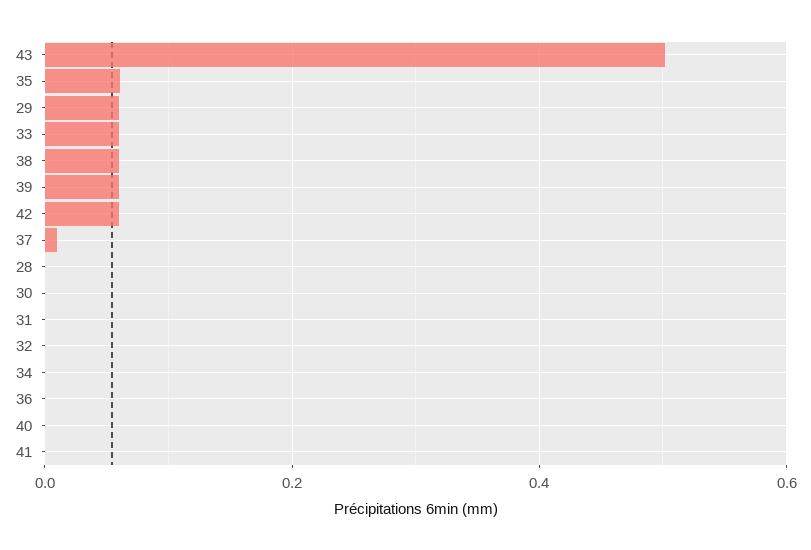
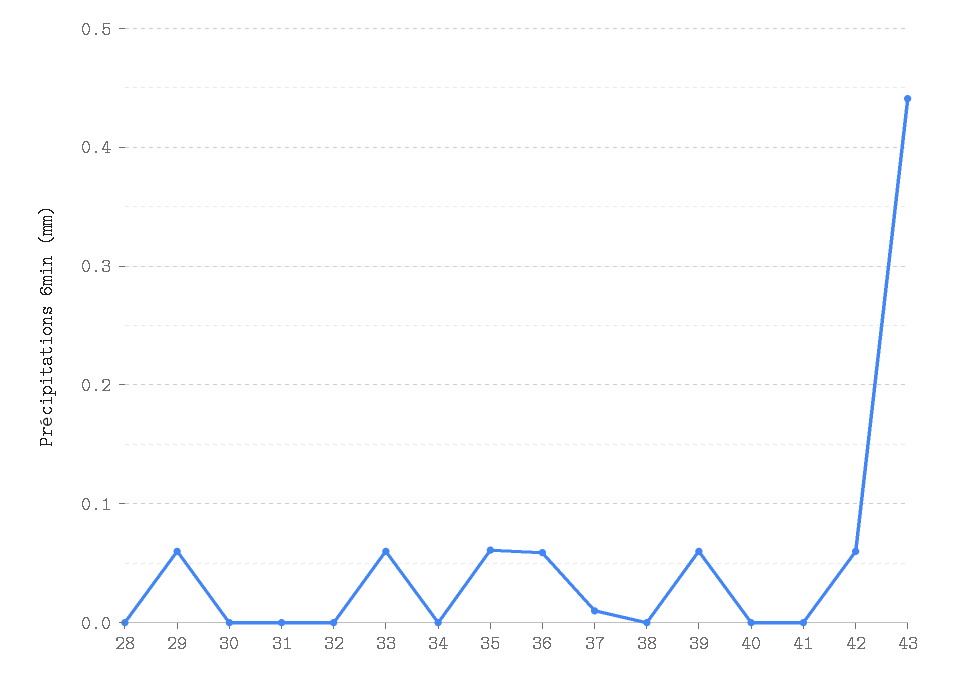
  {
-   "43": 0.5,
+   "43": 0.44,
    "35": 0.06,
    "29": 0.06,
    "33": 0.06,
-   "38": 0.06,
+   "38": 0,
    "39": 0.06,
    "42": 0.06,
    "37": 0.01,
    "28": 0,
    "30": 0,
    "31": 0,
    "32": 0,
    "34": 0,
-   "36": 0,
+   "36": 0.06,
    "40": 0,
    "41": 0
  }

